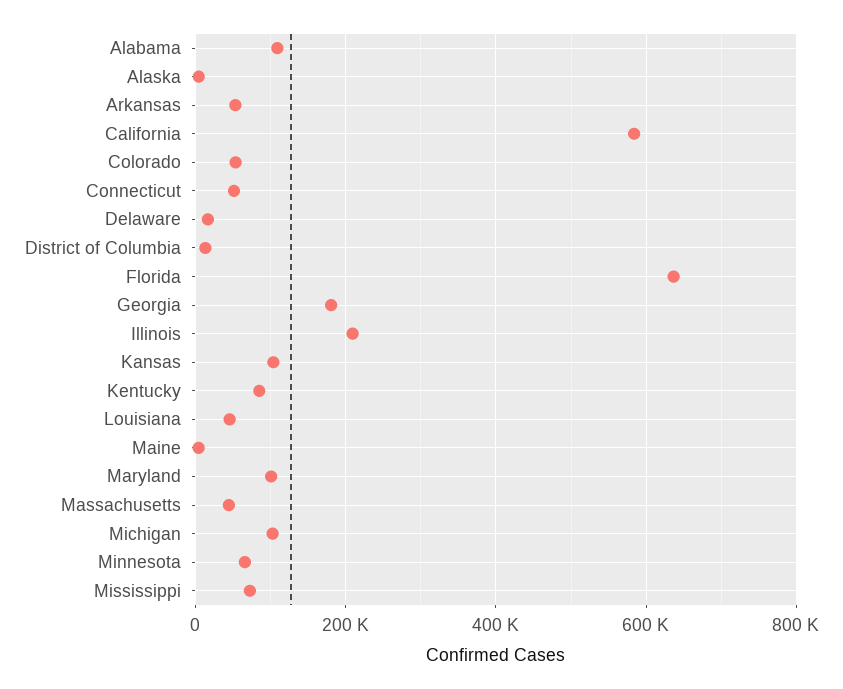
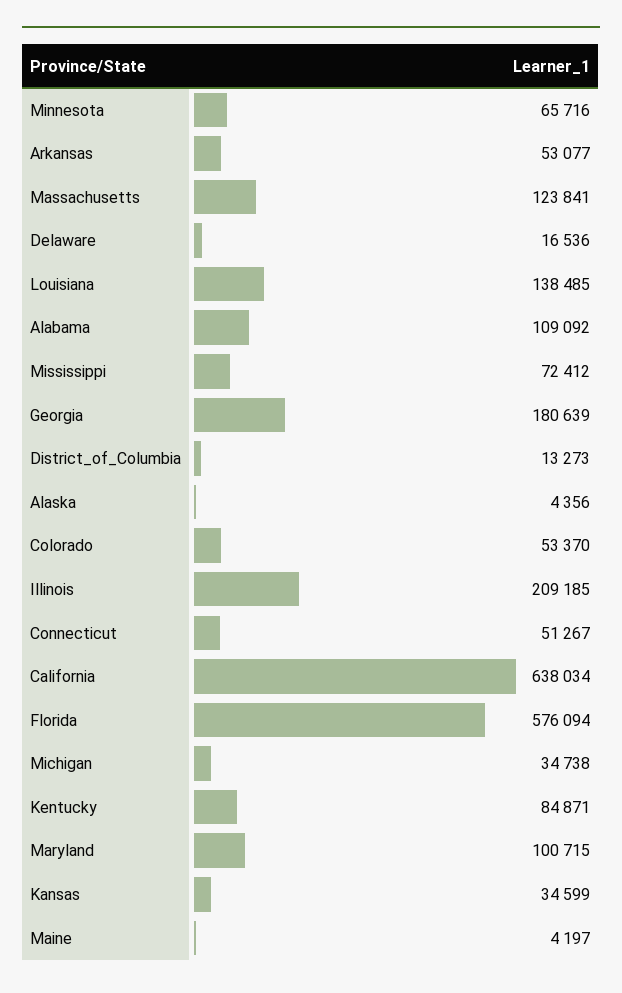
  {
    "Alabama": 109092,
    "Alaska": 4356,
    "Arkansas": 53077,
-   "California": 580000,
+   "California": 638034,
    "Colorado": 53370,
    "Connecticut": 51267,
    "Delaware": 16536,
    "District of Columbia": 13273,
-   "Florida": 640000,
+   "Florida": 576094,
    "Georgia": 180639,
    "Illinois": 209185,
-   "Kansas": 100000,
+   "Kansas": 34599,
    "Kentucky": 84871,
-   "Louisiana": 40000,
+   "Louisiana": 138485,
    "Maine": 4197,
    "Maryland": 100715,
-   "Massachusetts": 40000,
+   "Massachusetts": 123841,
-   "Michigan": 100000,
+   "Michigan": 34738,
    "Minnesota": 65716,
    "Mississippi": 72412
  }

